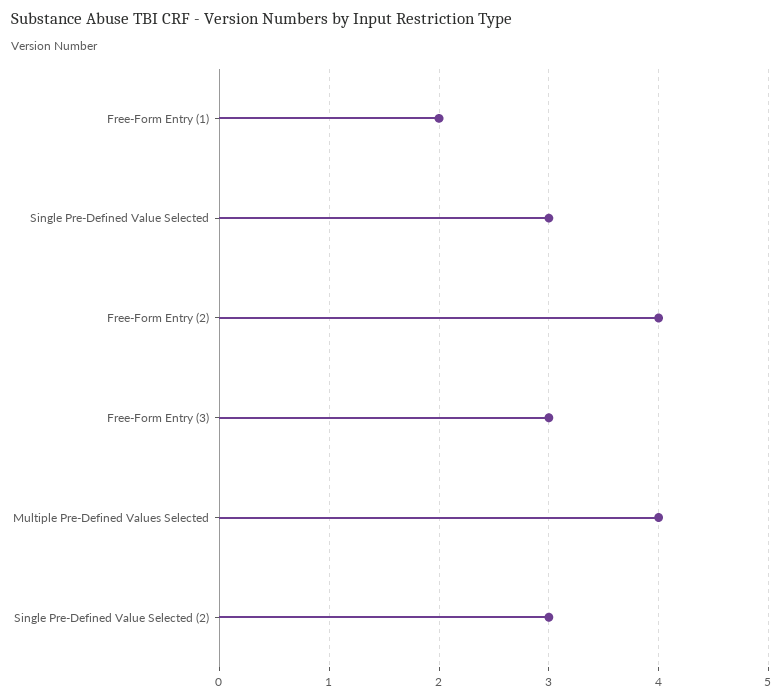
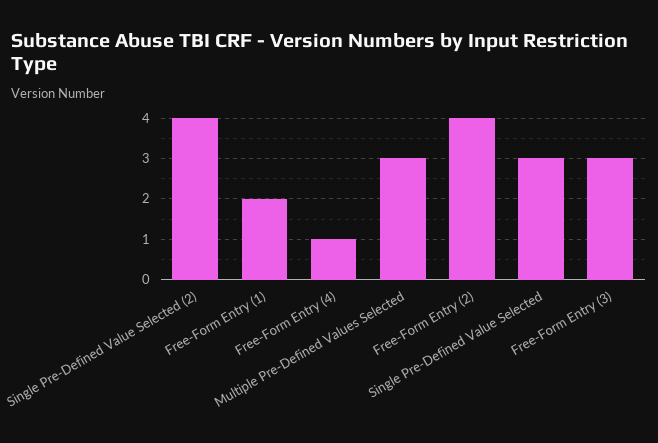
  {
    "Free-Form Entry (1)": 2,
    "Single Pre-Defined Value Selected": 3,
    "Free-Form Entry (2)": 4,
    "Free-Form Entry (3)": 3,
-   "Multiple Pre-Defined Values Selected": 4,
+   "Multiple Pre-Defined Values Selected": 3,
-   "Single Pre-Defined Value Selected (2)": 3
+   "Single Pre-Defined Value Selected (2)": 4,
+   "Free-Form Entry (4)": 1
  }

